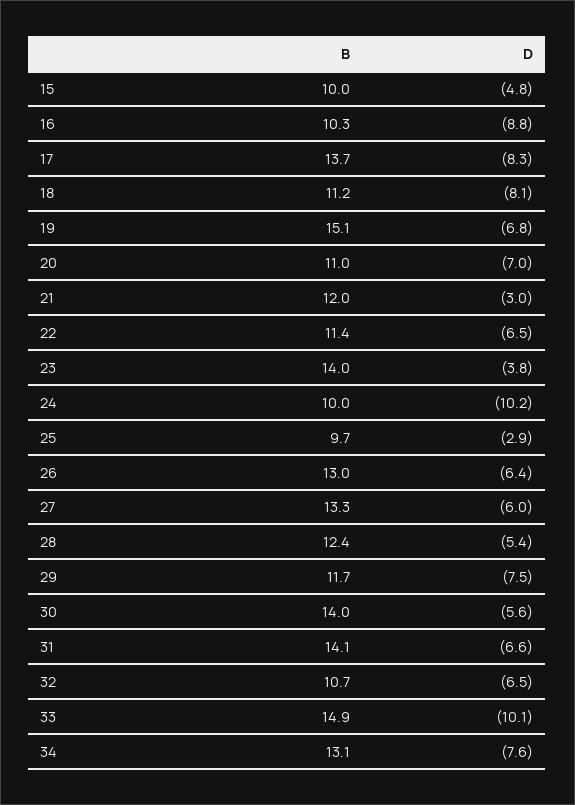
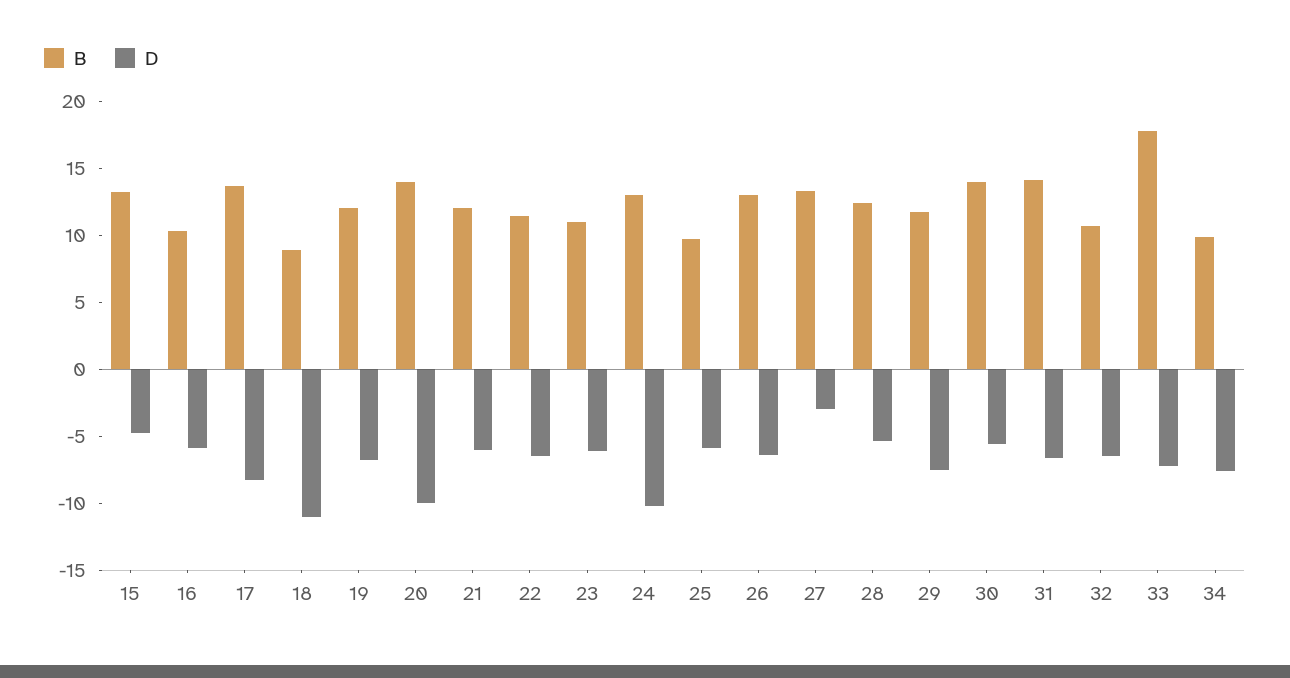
  {
    "B": {
-     "15": 10,
+     "15": 13,
      "16": 10.3,
      "17": 13.7,
-     "18": 11.2,
+     "18": 9,
-     "19": 15.1,
+     "19": 12,
-     "20": 11,
+     "20": 14,
      "21": 12,
      "22": 11.4,
-     "23": 14,
+     "23": 11,
-     "24": 10,
+     "24": 13,
      "25": 9.7,
      "26": 13,
      "27": 13.3,
      "28": 12.4,
      "29": 11.7,
      "30": 14,
      "31": 14.1,
      "32": 10.7,
-     "33": 14.9,
+     "33": 18,
-     "34": 13.1
+     "34": 10
    },
    "D": {
      "15": -4.8,
-     "16": -8.8,
+     "16": -6,
      "17": -8.3,
-     "18": -8.1,
+     "18": -11,
      "19": -6.8,
-     "20": -7,
+     "20": -10,
-     "21": -3,
+     "21": -6,
      "22": -6.5,
-     "23": -3.8,
+     "23": -6,
      "24": -10.2,
-     "25": -2.9,
+     "25": -6,
      "26": -6.4,
-     "27": -6,
+     "27": -3,
      "28": -5.4,
      "29": -7.5,
      "30": -5.6,
      "31": -6.6,
      "32": -6.5,
-     "33": -10.1,
+     "33": -7,
      "34": -7.6
    }
  }

